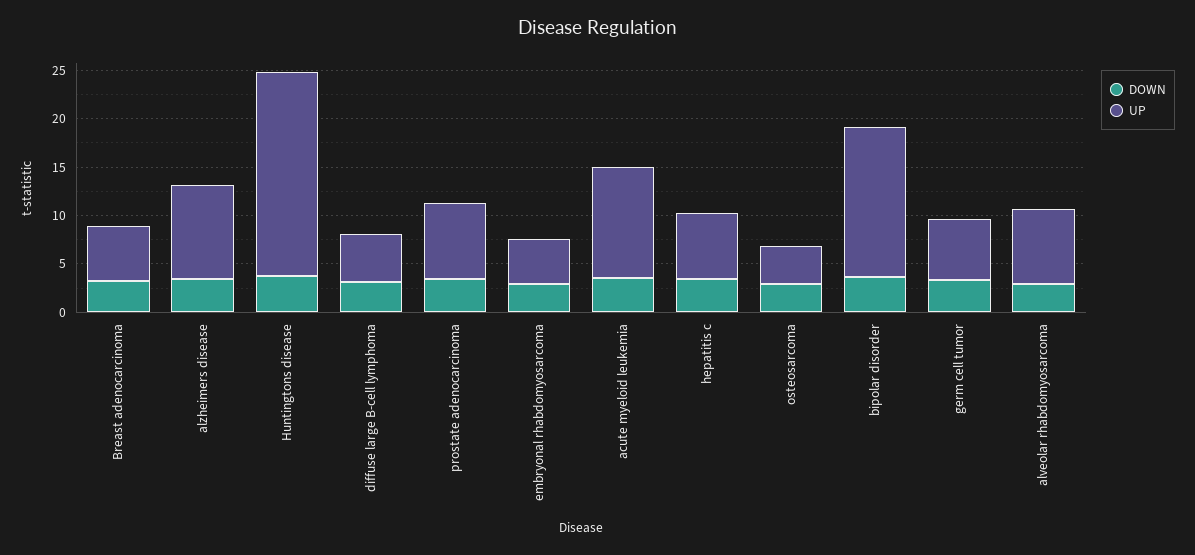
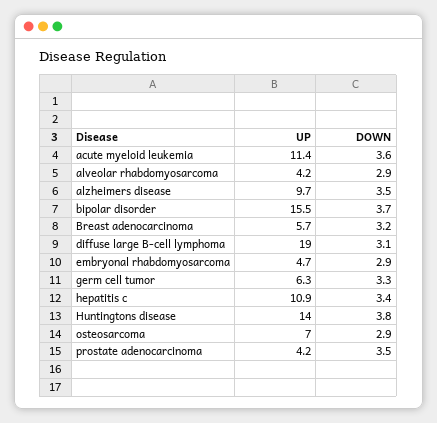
  {
    "DOWN": {
      "Breast adenocarcinoma": 3.2,
      "alzheimers disease": 3.5,
      "Huntingtons disease": 3.8,
      "diffuse large B-cell lymphoma": 3.1,
      "prostate adenocarcinoma": 3.5,
      "embryonal rhabdomyosarcoma": 2.9,
      "acute myeloid leukemia": 3.6,
      "hepatitis c": 3.4,
      "osteosarcoma": 2.9,
      "bipolar disorder": 3.7,
      "germ cell tumor": 3.3,
      "alveolar rhabdomyosarcoma": 2.9
    },
    "UP": {
      "Breast adenocarcinoma": 5.7,
      "alzheimers disease": 9.7,
-     "Huntingtons disease": 21,
+     "Huntingtons disease": 14,
-     "diffuse large B-cell lymphoma": 5,
+     "diffuse large B-cell lymphoma": 19,
-     "prostate adenocarcinoma": 8,
+     "prostate adenocarcinoma": 4.2,
      "embryonal rhabdomyosarcoma": 4.7,
      "acute myeloid leukemia": 11.4,
-     "hepatitis c": 7,
+     "hepatitis c": 10.9,
-     "osteosarcoma": 4,
+     "osteosarcoma": 7,
      "bipolar disorder": 15.5,
      "germ cell tumor": 6.3,
-     "alveolar rhabdomyosarcoma": 8
+     "alveolar rhabdomyosarcoma": 4.2
    }
  }

